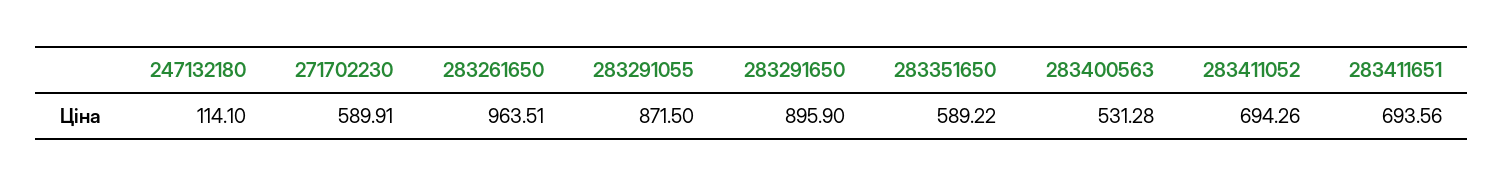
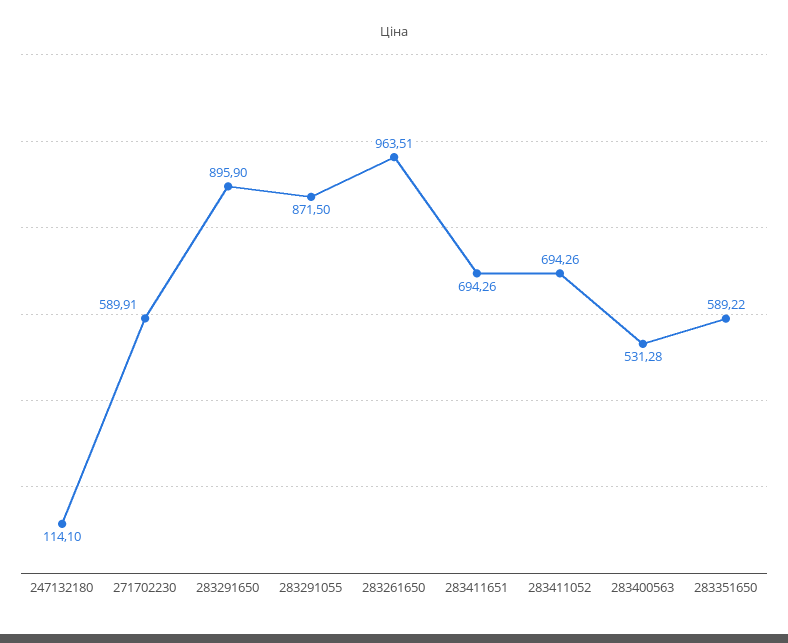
  {
    "247132180": 114.1,
    "271702230": 589.91,
    "283261650": 963.51,
    "283291055": 871.5,
    "283291650": 895.9,
    "283351650": 589.22,
    "283400563": 531.28,
    "283411052": 694.26,
-   "283411651": 693.56
+   "283411651": 694.26
  }

